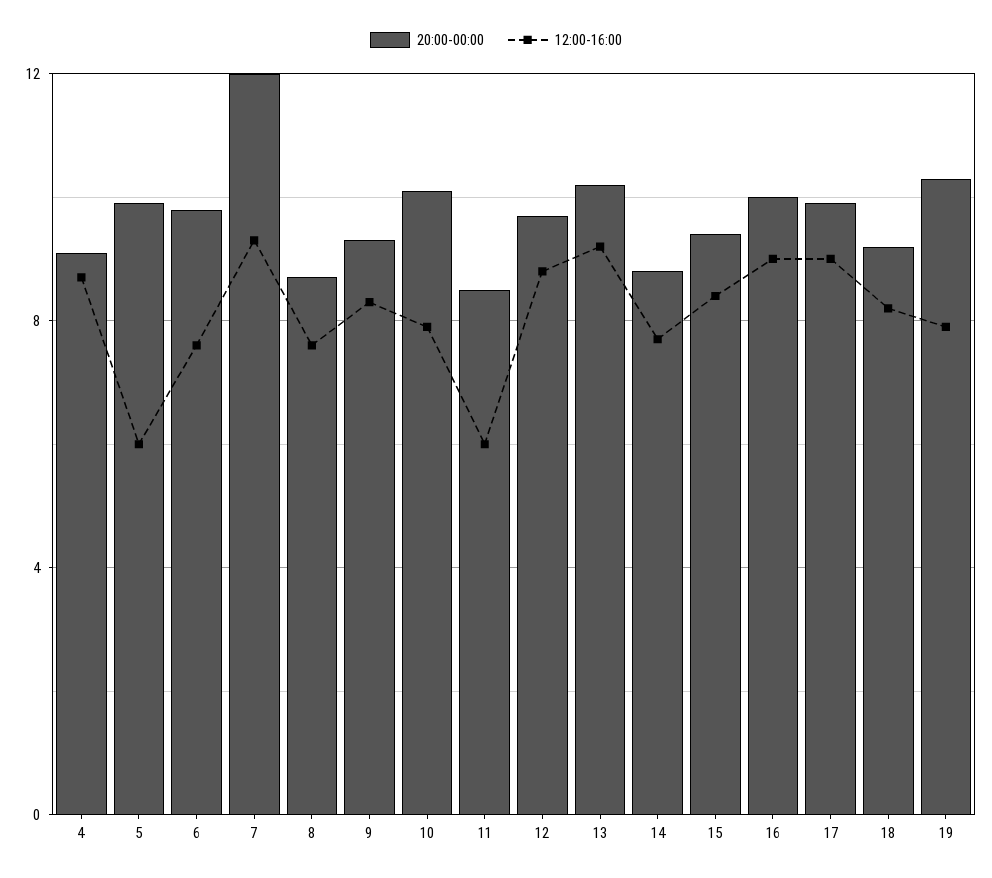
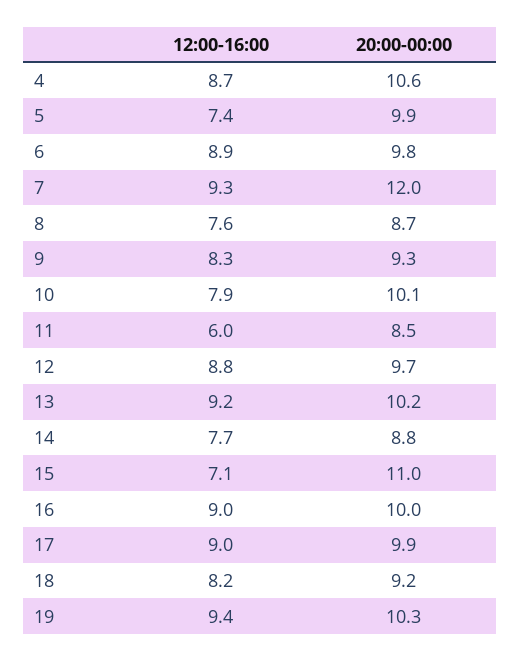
  {
    "20:00-00:00": {
-     "4": 9,
+     "4": 10.6,
      "5": 9.9,
      "6": 9.8,
      "7": 12,
      "8": 8.7,
      "9": 9.3,
      "10": 10.1,
      "11": 8.5,
      "12": 9.7,
      "13": 10.2,
      "14": 8.8,
-     "15": 9.5,
+     "15": 11,
      "16": 10,
      "17": 9.9,
      "18": 9.2,
      "19": 10.3
    },
    "12:00-16:00": {
      "4": 8.7,
-     "5": 6,
+     "5": 7.4,
-     "6": 7.5,
+     "6": 8.9,
      "7": 9.3,
      "8": 7.6,
      "9": 8.3,
      "10": 7.9,
      "11": 6,
      "12": 8.8,
      "13": 9.2,
      "14": 7.7,
-     "15": 8.5,
+     "15": 7.1,
      "16": 9,
      "17": 9,
      "18": 8.2,
-     "19": 8
+     "19": 9.4
    }
  }

